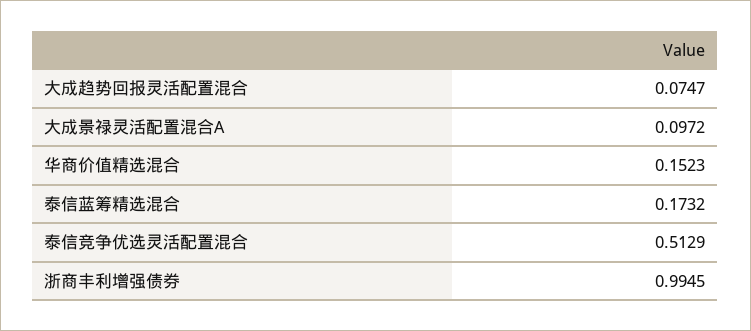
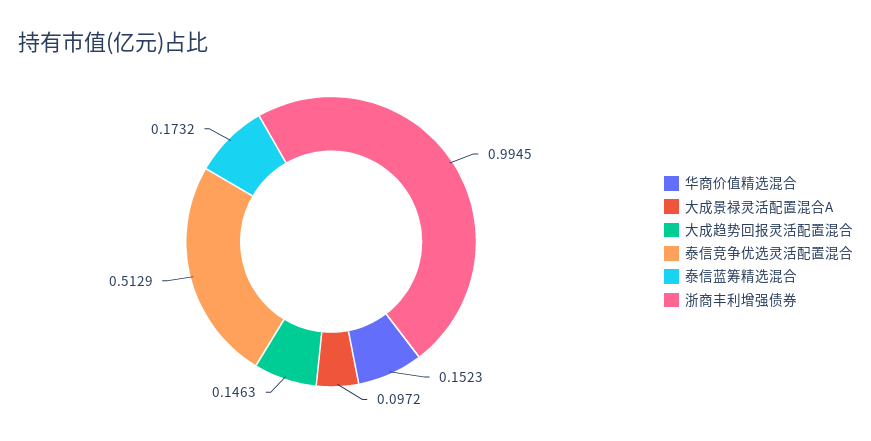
  {
-   "大成趋势回报灵活配置混合": 0.0747,
+   "大成趋势回报灵活配置混合": 0.1463,
    "大成景禄灵活配置混合A": 0.0972,
    "华商价值精选混合": 0.1523,
    "泰信蓝筹精选混合": 0.1732,
    "泰信竞争优选灵活配置混合": 0.5129,
    "浙商丰利增强债券": 0.9945
  }

